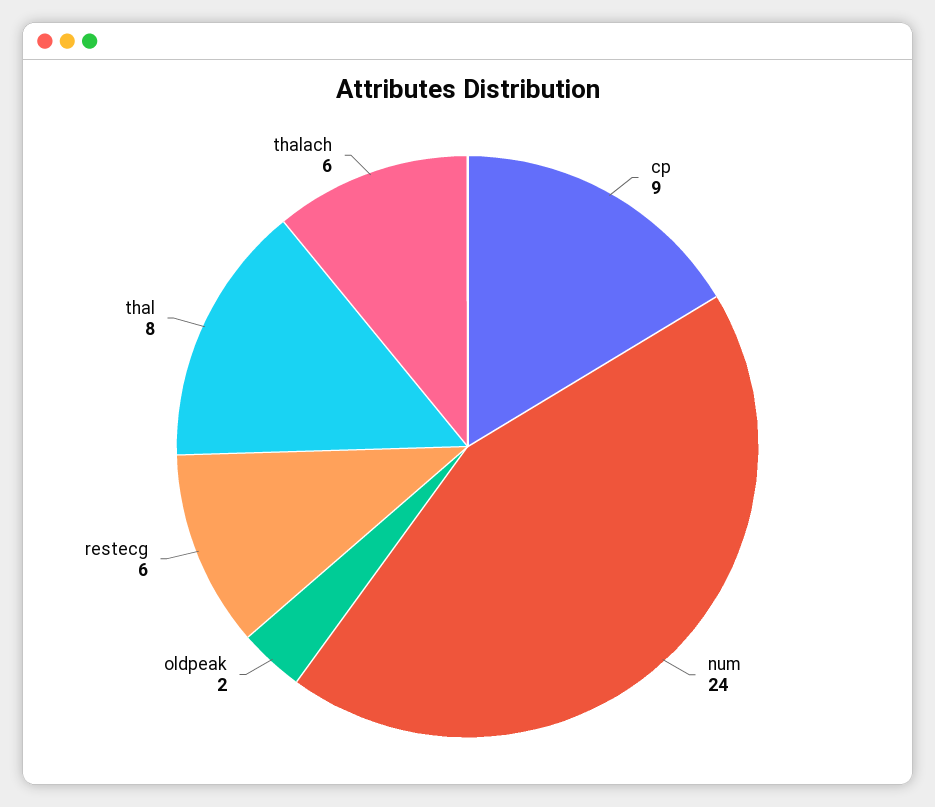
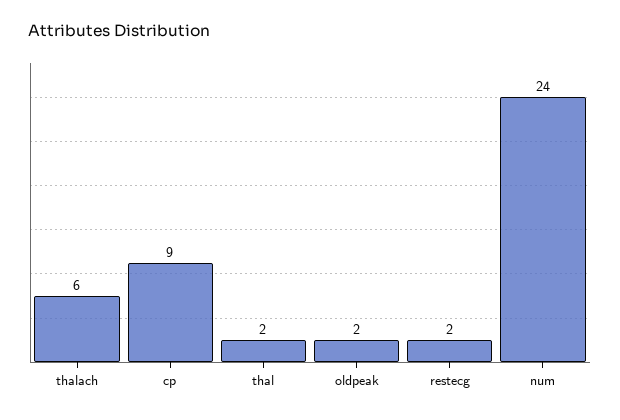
  {
    "cp": 9,
    "num": 24,
    "oldpeak": 2,
-   "restecg": 6,
+   "restecg": 2,
-   "thal": 8,
+   "thal": 2,
    "thalach": 6
  }

